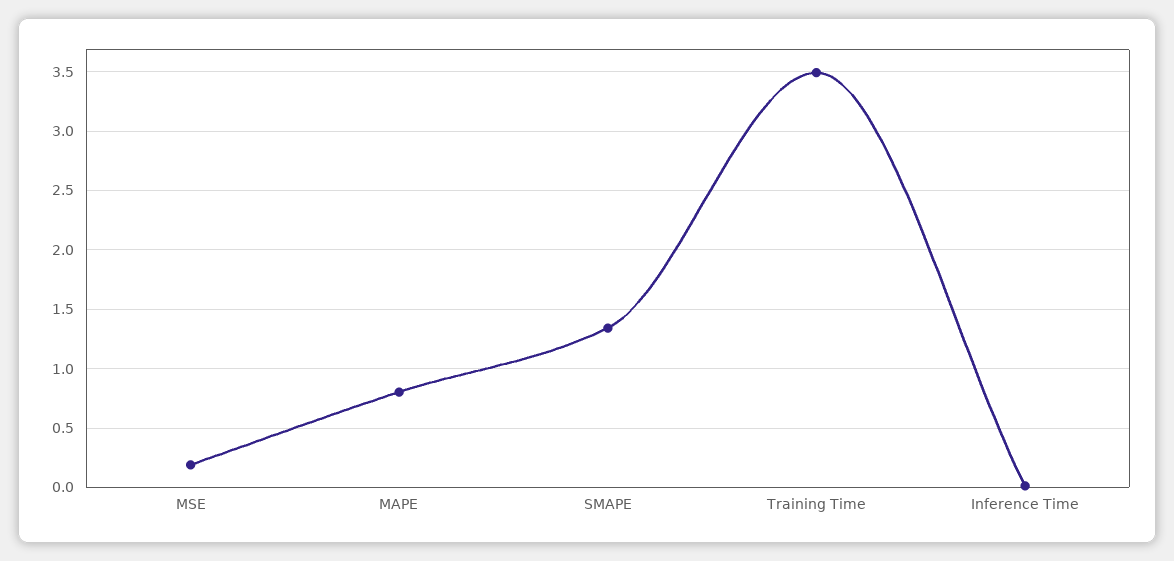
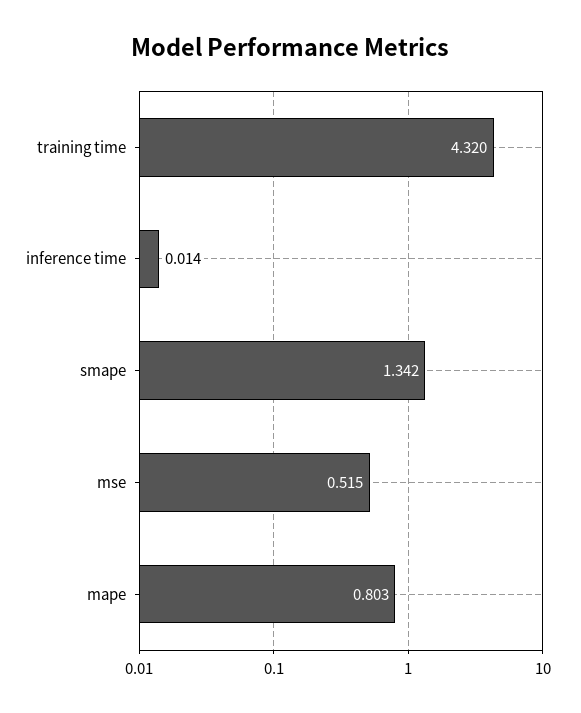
  {
-   "MSE": 0.2,
+   "MSE": 0.515,
    "MAPE": 0.803,
    "SMAPE": 1.342,
-   "Training Time": 3.5,
+   "Training Time": 4.32,
    "Inference Time": 0.014
  }

